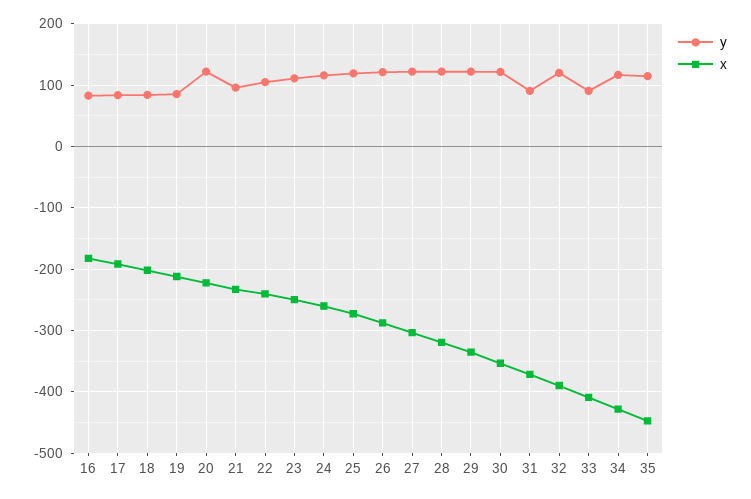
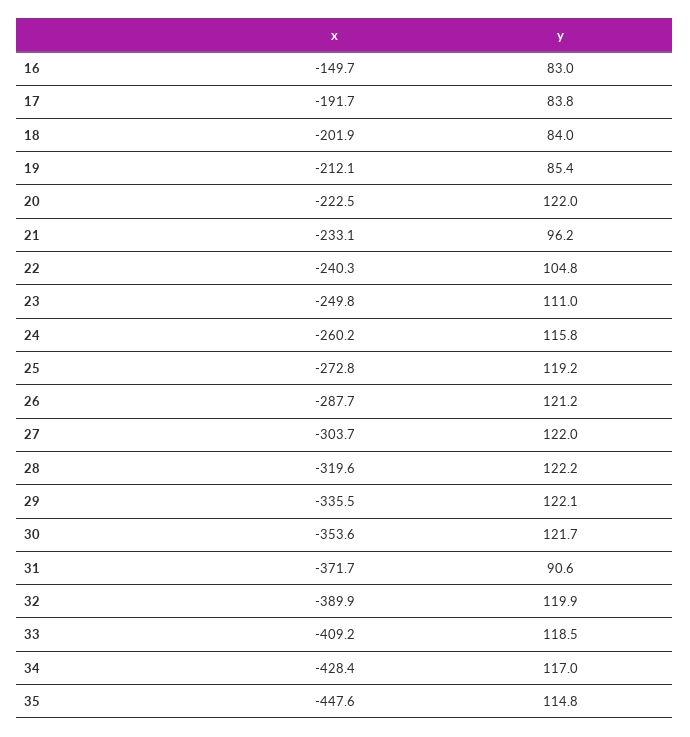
  {
    "y": {
      "16": 83,
      "17": 83.8,
      "18": 84,
      "19": 85.4,
      "20": 122,
      "21": 96.2,
      "22": 104.8,
      "23": 111,
      "24": 115.8,
      "25": 119.2,
      "26": 121.2,
      "27": 122,
      "28": 122.2,
      "29": 122.1,
      "30": 121.7,
      "31": 90.6,
      "32": 119.9,
-     "33": 90,
+     "33": 118.5,
      "34": 117,
      "35": 114.8
    },
    "x": {
-     "16": -180,
+     "16": -149.7,
      "17": -191.7,
      "18": -201.9,
      "19": -212.1,
      "20": -222.5,
      "21": -233.1,
      "22": -240.3,
      "23": -249.8,
      "24": -260.2,
      "25": -272.8,
      "26": -287.7,
      "27": -303.7,
      "28": -319.6,
      "29": -335.5,
      "30": -353.6,
      "31": -371.7,
      "32": -389.9,
      "33": -409.2,
      "34": -428.4,
      "35": -447.6
    }
  }

